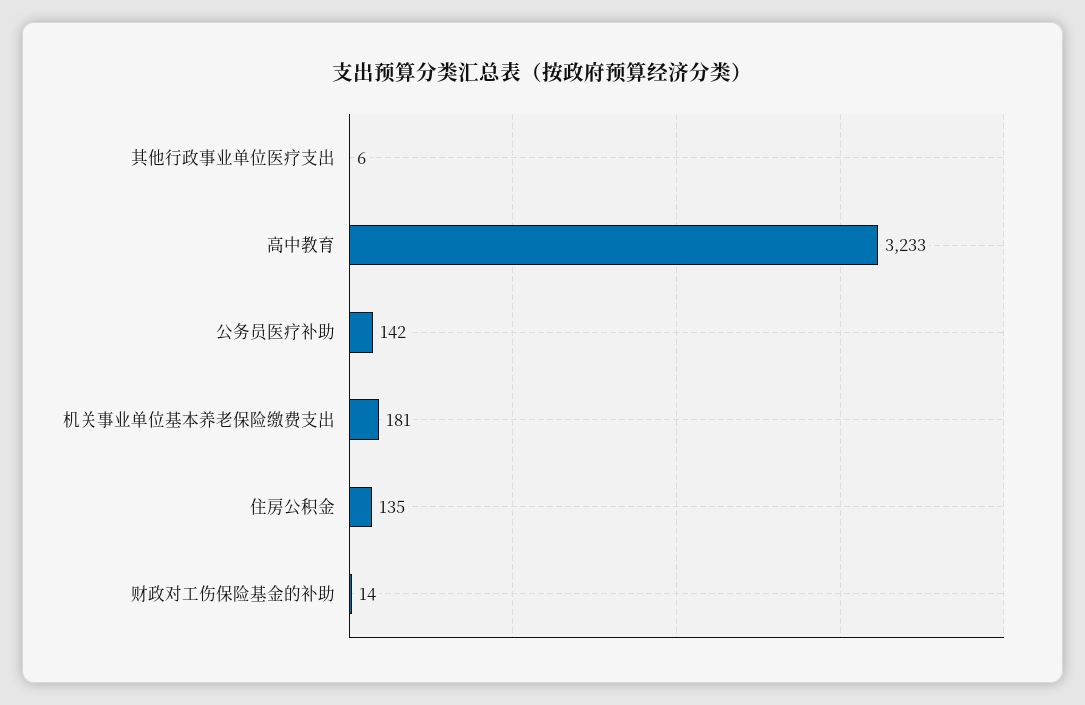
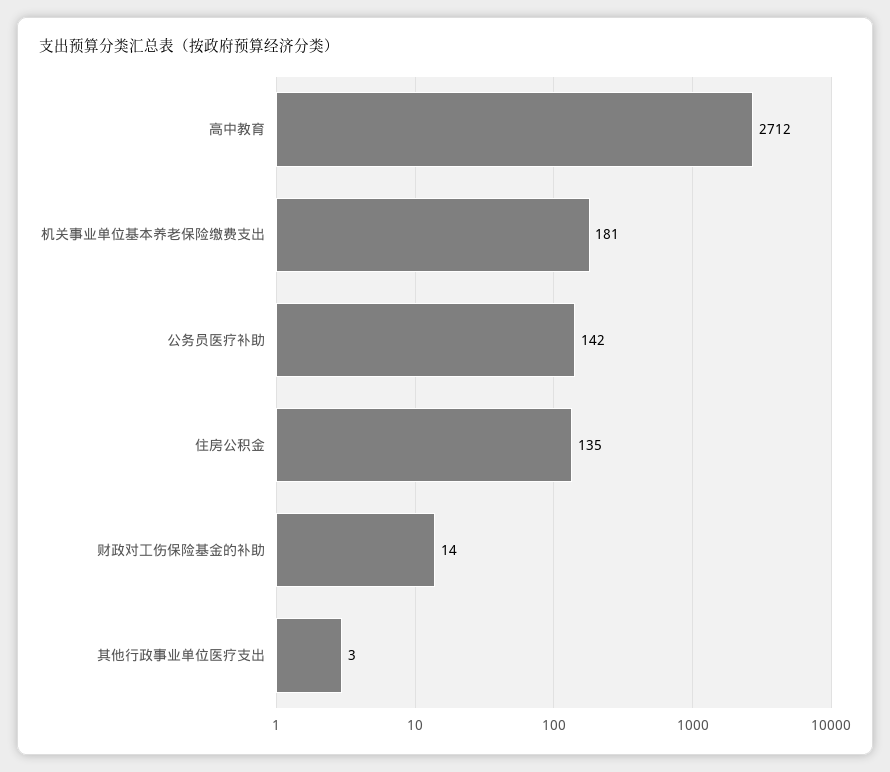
  {
-   "其他行政事业单位医疗支出": 6,
+   "其他行政事业单位医疗支出": 3,
-   "高中教育": 3233,
+   "高中教育": 2712,
    "公务员医疗补助": 142,
    "机关事业单位基本养老保险缴费支出": 181,
    "住房公积金": 135,
    "财政对工伤保险基金的补助": 14
  }

